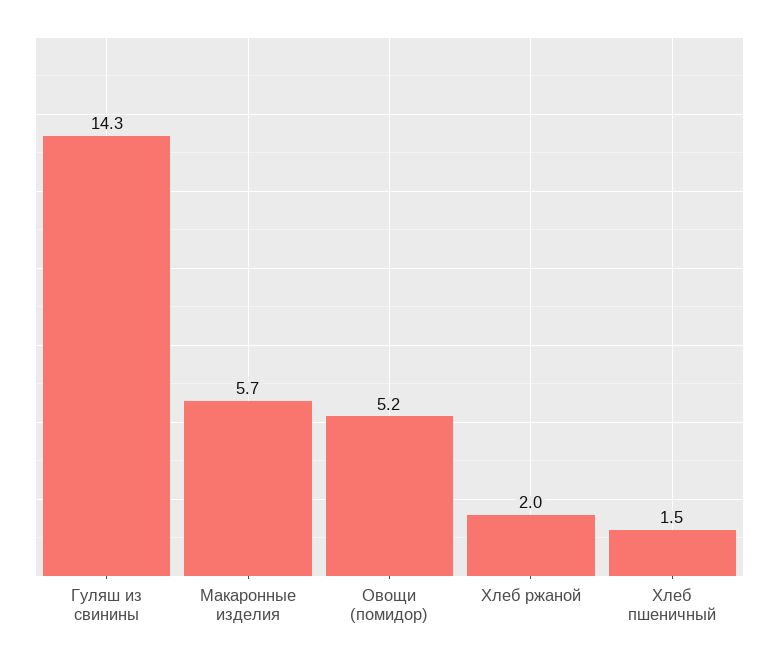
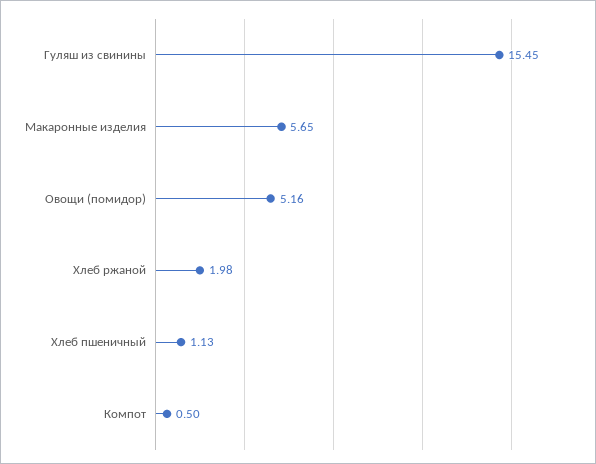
  {
-   "Гуляш из свинины": 14.3,
+   "Гуляш из свинины": 15.45,
    "Макаронные изделия": 5.65,
    "Овощи (помидор)": 5.16,
    "Хлеб ржаной": 1.98,
-   "Хлеб пшеничный": 1.5
+   "Хлеб пшеничный": 1.13,
+   "Компот": 0.5
  }

